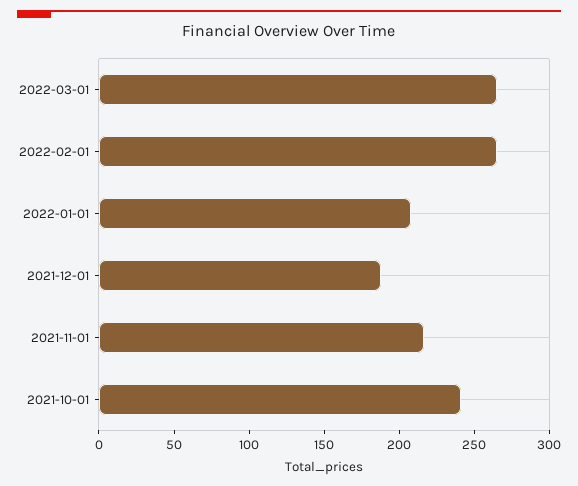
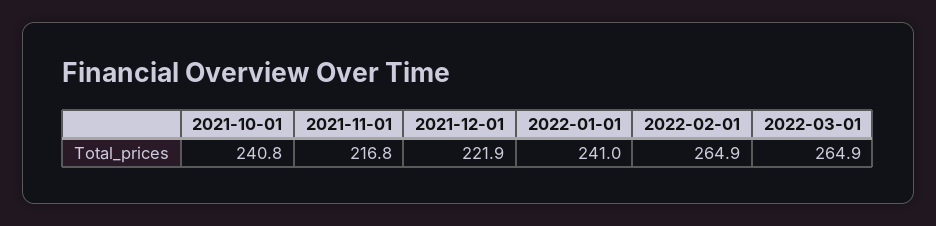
  {
    "2022-03-01": 264.9,
    "2022-02-01": 264.9,
-   "2022-01-01": 210,
+   "2022-01-01": 241,
-   "2021-12-01": 190,
+   "2021-12-01": 221.9,
    "2021-11-01": 216.8,
    "2021-10-01": 240.8
  }

